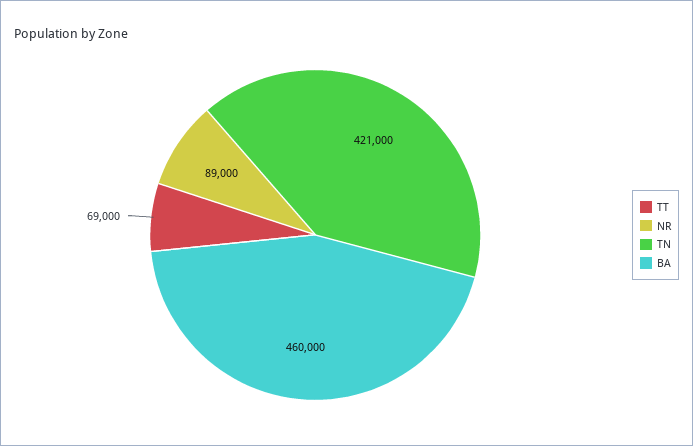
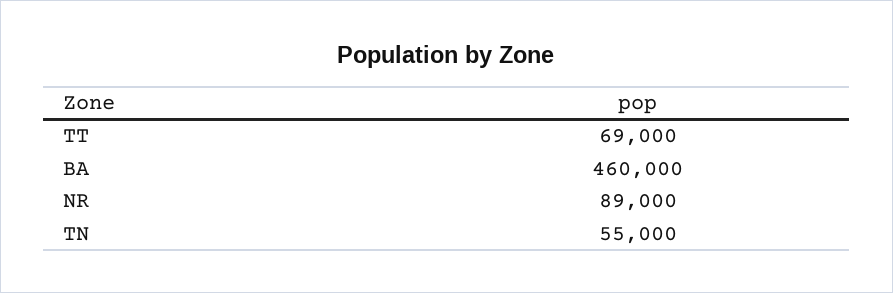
  {
    "TT": 69000,
    "NR": 89000,
-   "TN": 421000,
+   "TN": 55000,
    "BA": 460000
  }

